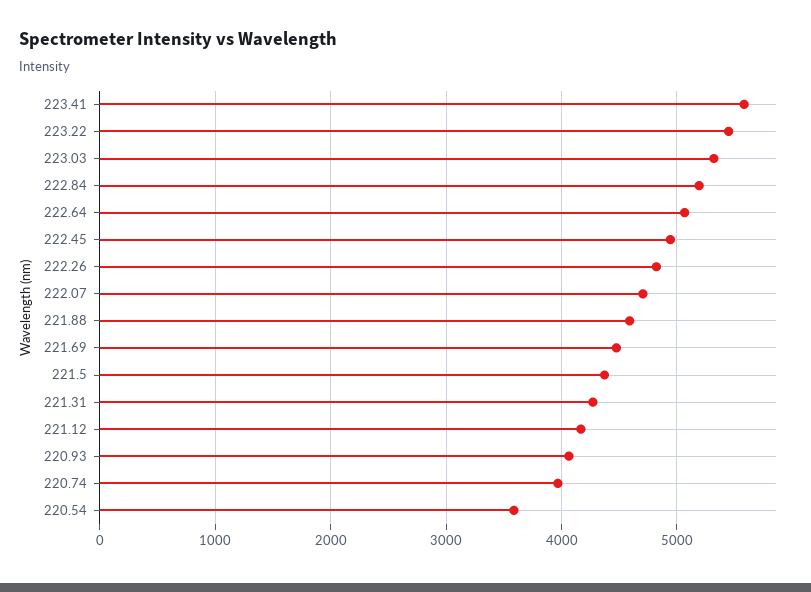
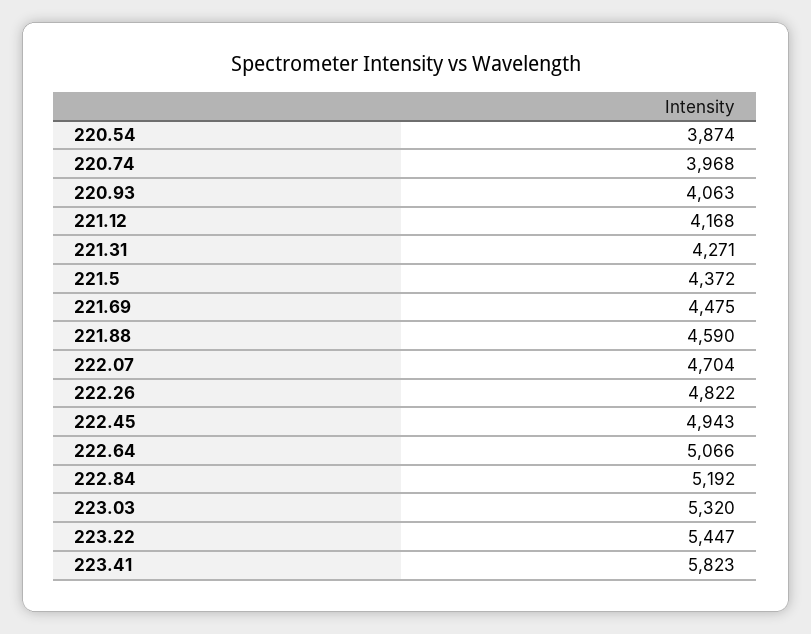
  {
-   "223.41": 5600,
+   "223.41": 5823,
    "223.22": 5447,
    "223.03": 5320,
    "222.84": 5192,
    "222.64": 5066,
    "222.45": 4943,
    "222.26": 4822,
    "222.07": 4704,
    "221.88": 4590,
    "221.69": 4475,
    "221.5": 4372,
    "221.31": 4271,
    "221.12": 4168,
    "220.93": 4063,
    "220.74": 3968,
-   "220.54": 3600
+   "220.54": 3874
  }

